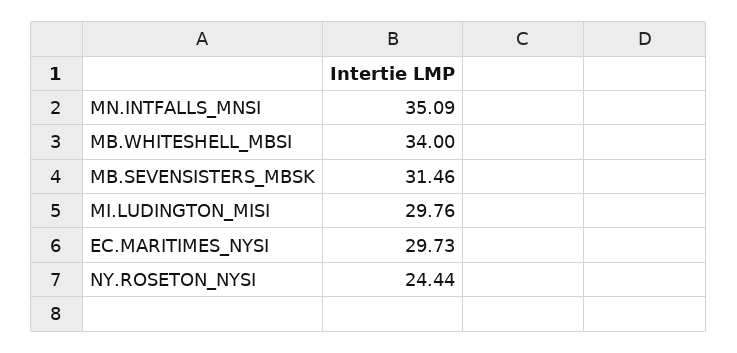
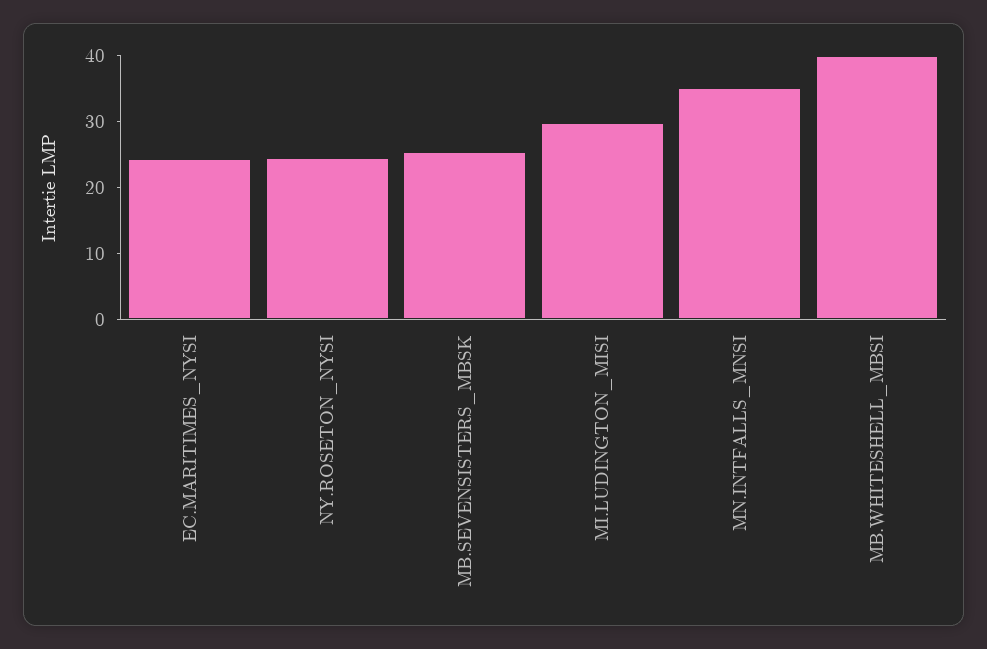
  {
    "MN.INTFALLS_MNSI": 35.09,
-   "MB.WHITESHELL_MBSI": 34,
+   "MB.WHITESHELL_MBSI": 40,
-   "MB.SEVENSISTERS_MBSK": 31.46,
+   "MB.SEVENSISTERS_MBSK": 26,
    "MI.LUDINGTON_MISI": 29.76,
-   "EC.MARITIMES_NYSI": 29.73,
+   "EC.MARITIMES_NYSI": 24,
    "NY.ROSETON_NYSI": 24.44
  }

